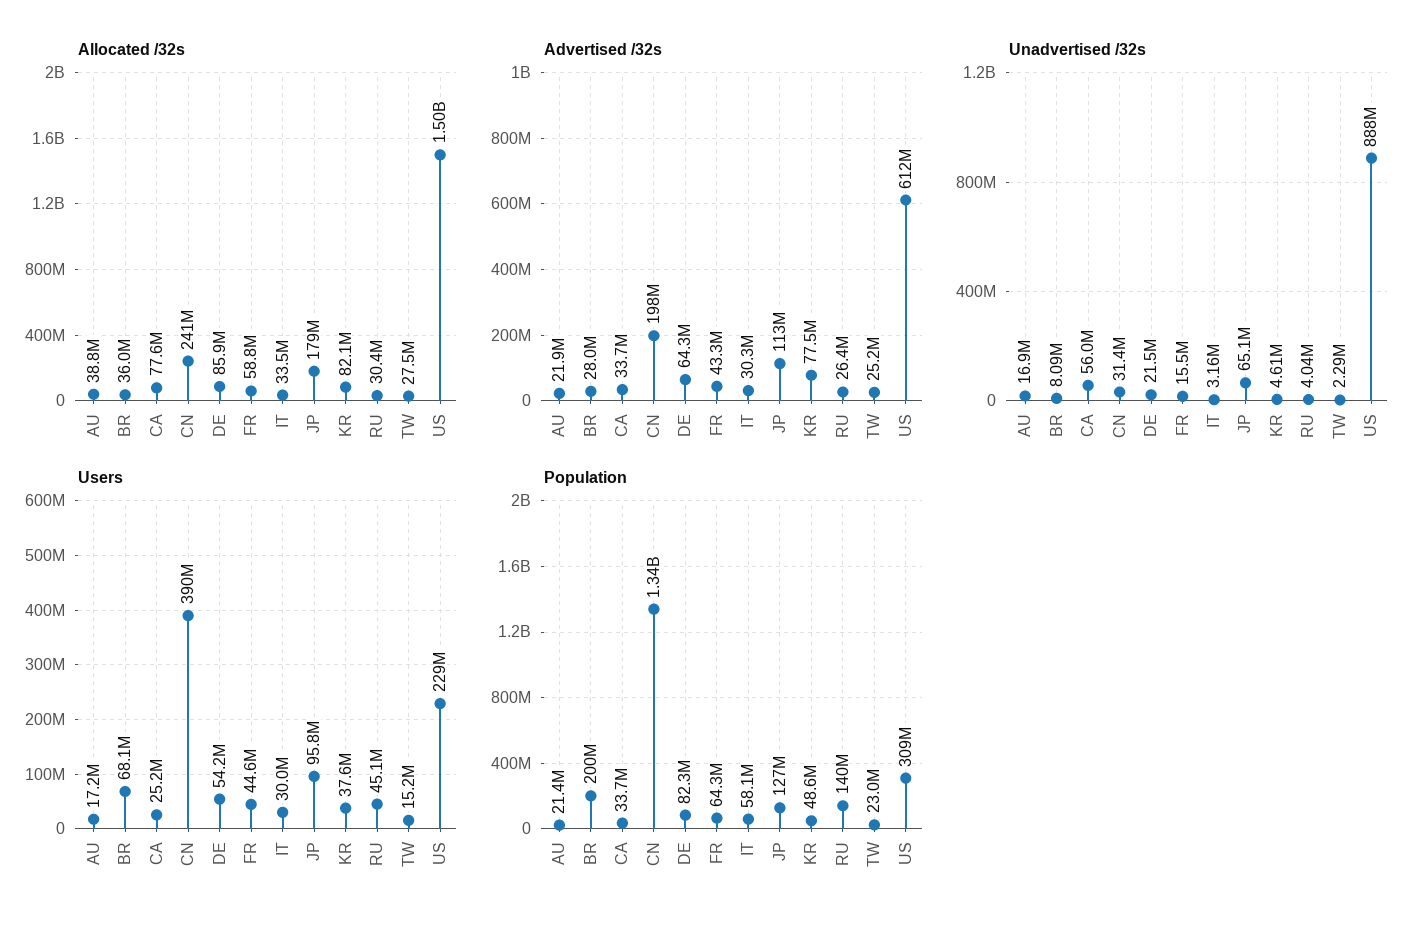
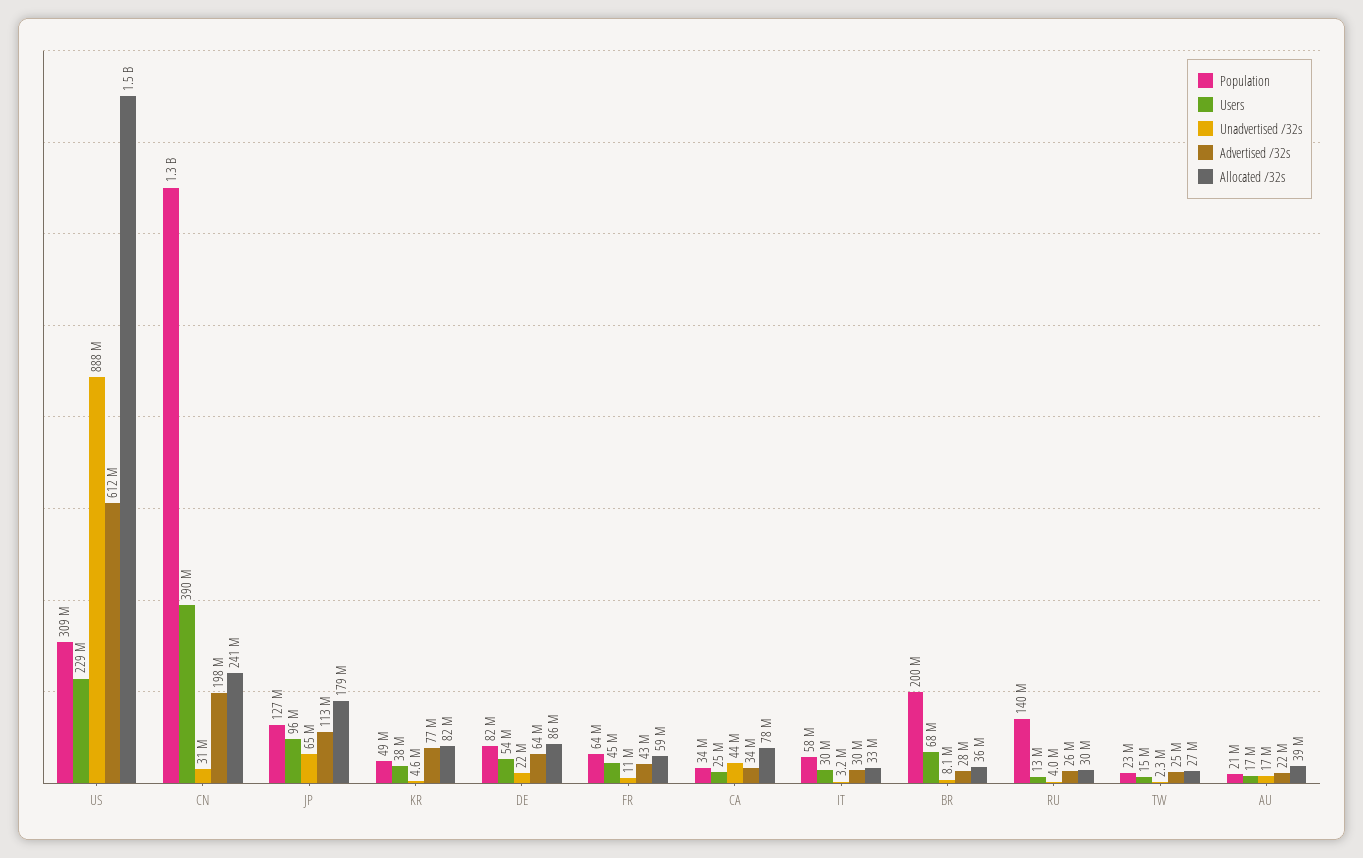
  {
    "Allocated /32s": {
      "AU": 38800000,
      "BR": 36000000,
      "CA": 77600000,
      "CN": 241000000,
      "DE": 85900000,
      "FR": 58800000,
      "IT": 33500000,
      "JP": 179000000,
      "KR": 82100000,
      "RU": 30400000,
      "TW": 27500000,
      "US": 1500000000
    },
    "Advertised /32s": {
      "AU": 21900000,
      "BR": 28000000,
      "CA": 33700000,
      "CN": 198000000,
      "DE": 64300000,
      "FR": 43300000,
      "IT": 30300000,
      "JP": 113000000,
      "KR": 77500000,
      "RU": 26400000,
      "TW": 25200000,
      "US": 612000000
    },
    "Unadvertised /32s": {
      "AU": 16900000,
      "BR": 8090000,
-     "CA": 56000000,
+     "CA": 44000000,
      "CN": 31400000,
      "DE": 21500000,
-     "FR": 15500000,
+     "FR": 11000000,
      "IT": 3160000,
      "JP": 65100000,
      "KR": 4610000,
      "RU": 4040000,
      "TW": 2290000,
      "US": 888000000
    },
    "Users": {
      "AU": 17200000,
      "BR": 68100000,
      "CA": 25200000,
      "CN": 390000000,
      "DE": 54200000,
      "FR": 44600000,
      "IT": 30000000,
      "JP": 95800000,
      "KR": 37600000,
-     "RU": 45100000,
+     "RU": 13000000,
      "TW": 15200000,
      "US": 229000000
    },
    "Population": {
      "AU": 21400000,
      "BR": 200000000,
      "CA": 33700000,
      "CN": 1340000000,
      "DE": 82300000,
      "FR": 64300000,
      "IT": 58100000,
      "JP": 127000000,
      "KR": 48600000,
      "RU": 140000000,
      "TW": 23000000,
      "US": 309000000
    }
  }

